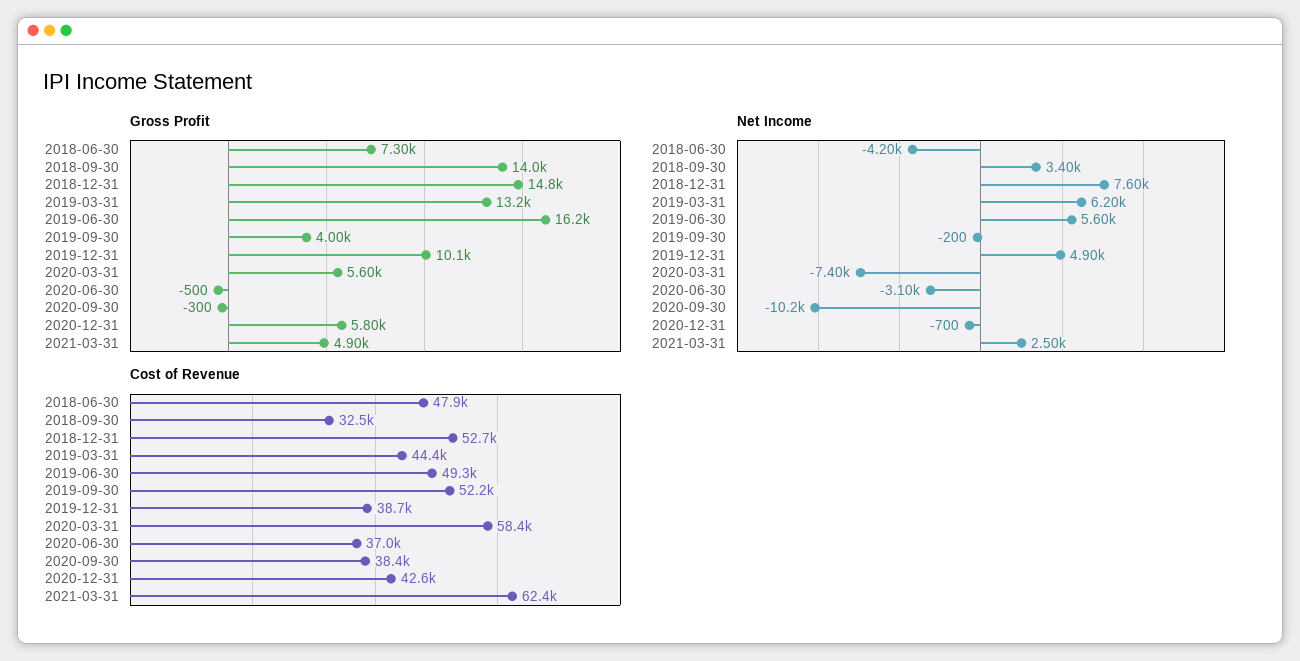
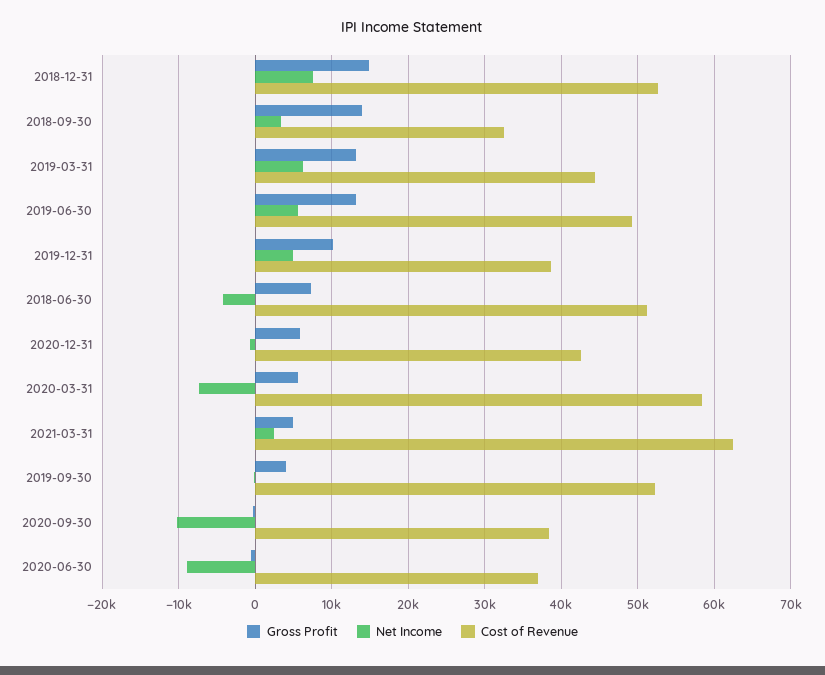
  {
    "Gross Profit": {
      "2018-06-30": 7300,
      "2018-09-30": 14000,
      "2018-12-31": 14800,
      "2019-03-31": 13200,
-     "2019-06-30": 16200,
+     "2019-06-30": 13000,
      "2019-09-30": 4000,
      "2019-12-31": 10100,
      "2020-03-31": 5600,
      "2020-06-30": -500,
      "2020-09-30": -300,
      "2020-12-31": 5800,
      "2021-03-31": 4900
    },
    "Net Income": {
      "2018-06-30": -4200,
      "2018-09-30": 3400,
      "2018-12-31": 7600,
      "2019-03-31": 6200,
      "2019-06-30": 5600,
      "2019-09-30": -200,
      "2019-12-31": 4900,
      "2020-03-31": -7400,
-     "2020-06-30": -3100,
+     "2020-06-30": -9000,
      "2020-09-30": -10200,
      "2020-12-31": -700,
      "2021-03-31": 2500
    },
    "Cost of Revenue": {
-     "2018-06-30": 47900,
+     "2018-06-30": 51000,
      "2018-09-30": 32500,
      "2018-12-31": 52700,
      "2019-03-31": 44400,
      "2019-06-30": 49300,
      "2019-09-30": 52200,
      "2019-12-31": 38700,
      "2020-03-31": 58400,
      "2020-06-30": 37000,
      "2020-09-30": 38400,
      "2020-12-31": 42600,
      "2021-03-31": 62400
    }
  }

